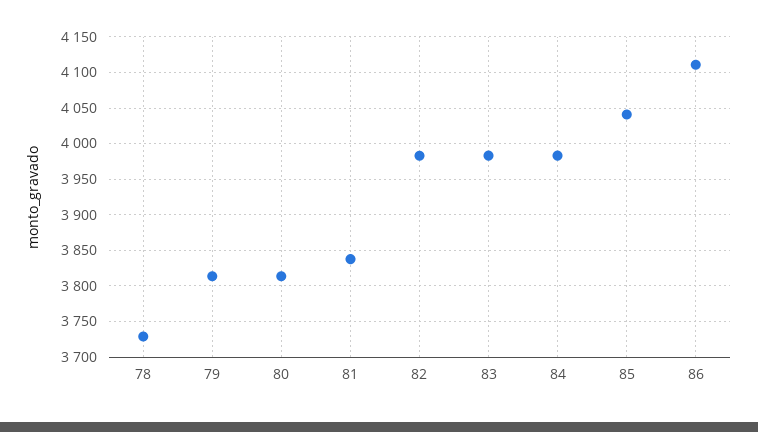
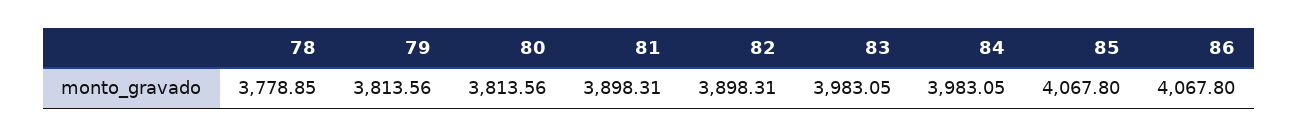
  {
-   "78": 3730,
+   "78": 3778.85,
    "79": 3813.56,
    "80": 3813.56,
-   "81": 3840,
+   "81": 3898.31,
-   "82": 3980,
+   "82": 3898.31,
    "83": 3983.05,
    "84": 3983.05,
-   "85": 4040,
+   "85": 4067.8,
-   "86": 4110
+   "86": 4067.8
  }

